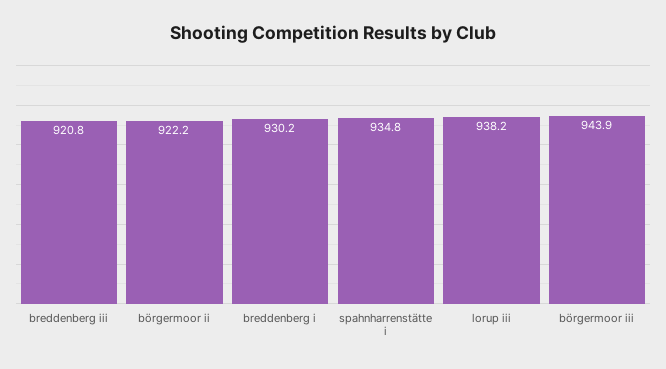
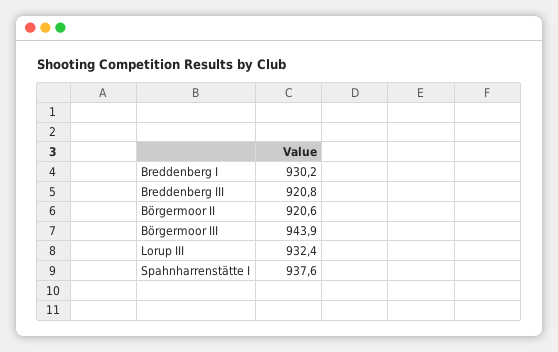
  {
    "breddenberg iii": 920.8,
-   "börgermoor ii": 922.2,
+   "börgermoor ii": 920.6,
    "breddenberg i": 930.2,
-   "spahnharrenstätte i": 934.8,
+   "spahnharrenstätte i": 937.6,
-   "lorup iii": 938.2,
+   "lorup iii": 932.4,
    "börgermoor iii": 943.9
  }

